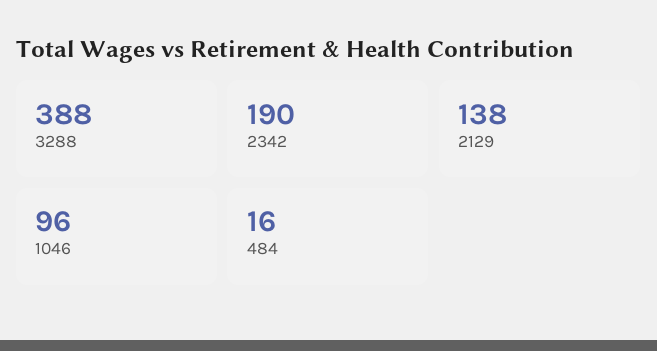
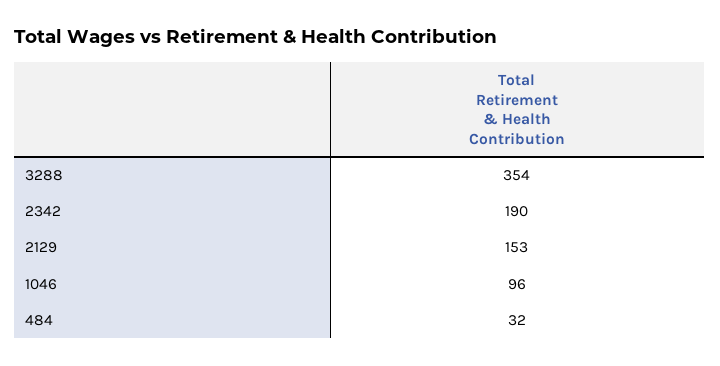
  {
-   "3288": 388,
+   "3288": 354,
    "2342": 190,
-   "2129": 138,
+   "2129": 153,
    "1046": 96,
-   "484": 16
+   "484": 32
  }

